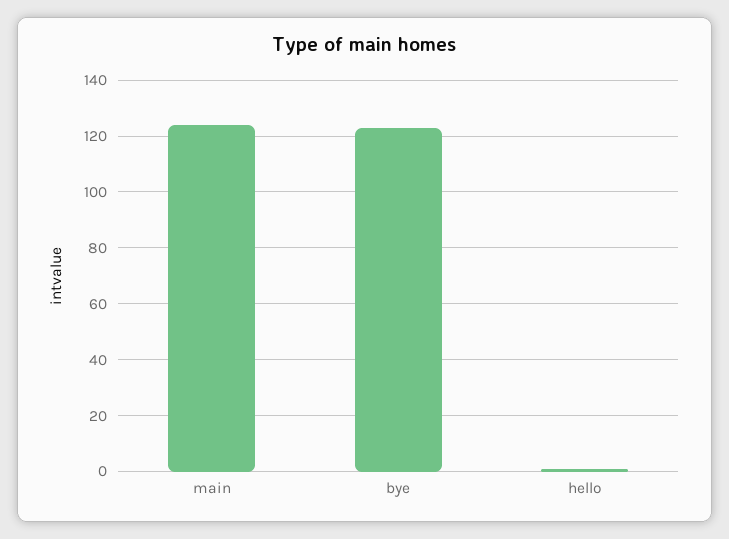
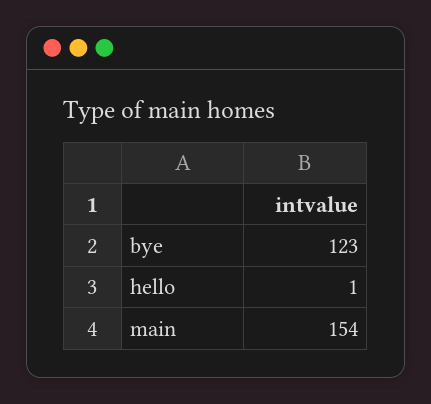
  {
-   "main": 125,
+   "main": 154,
    "bye": 123,
    "hello": 1
  }

